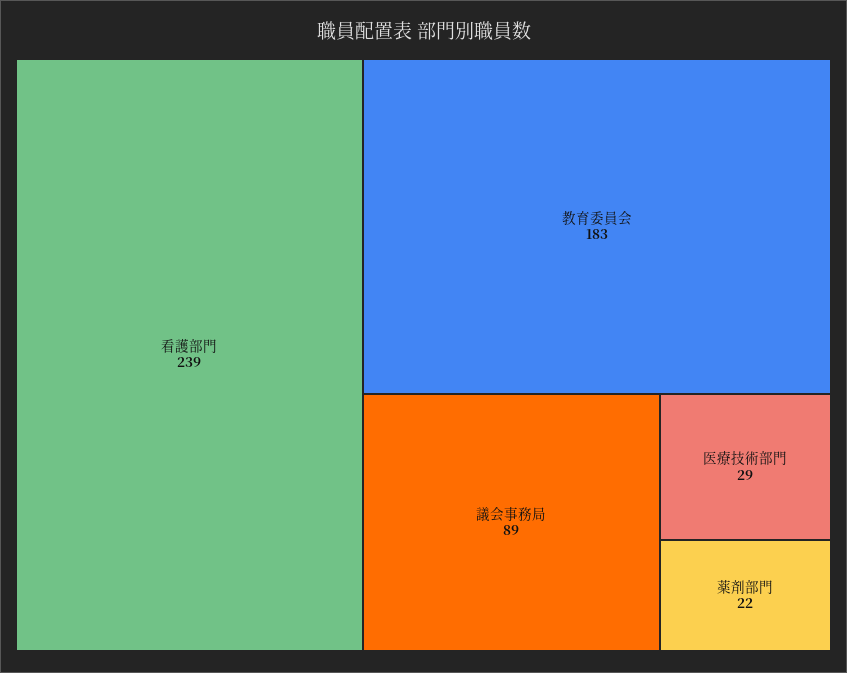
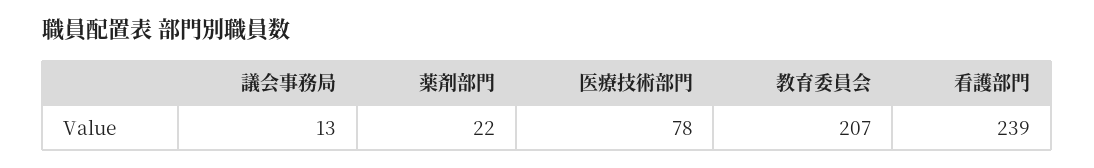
  {
    "看護部門": 239,
-   "教育委員会": 183,
+   "教育委員会": 207,
-   "議会事務局": 89,
+   "議会事務局": 13,
-   "医療技術部門": 29,
+   "医療技術部門": 78,
    "薬剤部門": 22
  }

